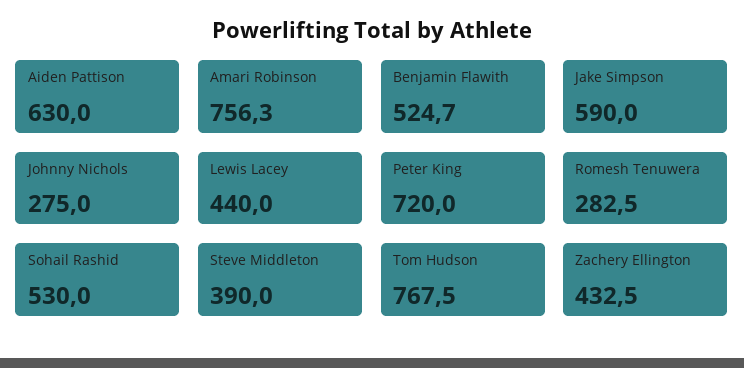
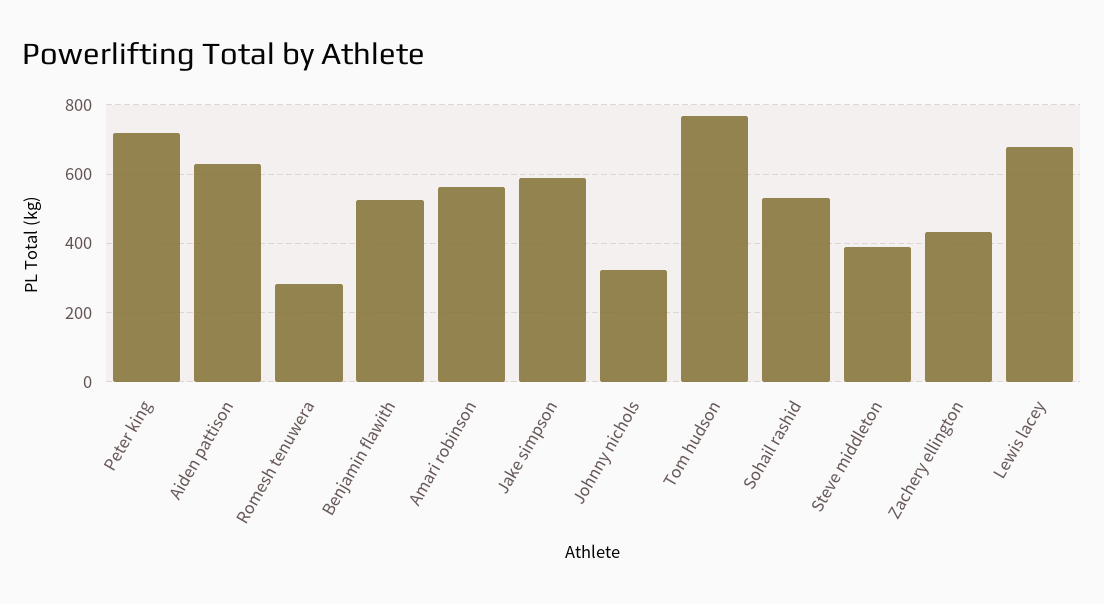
  {
    "Aiden Pattison": 630,
-   "Amari Robinson": 756.3,
+   "Amari Robinson": 560,
    "Benjamin Flawith": 524.7,
    "Jake Simpson": 590,
-   "Johnny Nichols": 275,
+   "Johnny Nichols": 320,
-   "Lewis Lacey": 440,
+   "Lewis Lacey": 680,
    "Peter King": 720,
    "Romesh Tenuwera": 282.5,
    "Sohail Rashid": 530,
    "Steve Middleton": 390,
    "Tom Hudson": 767.5,
    "Zachery Ellington": 432.5
  }

